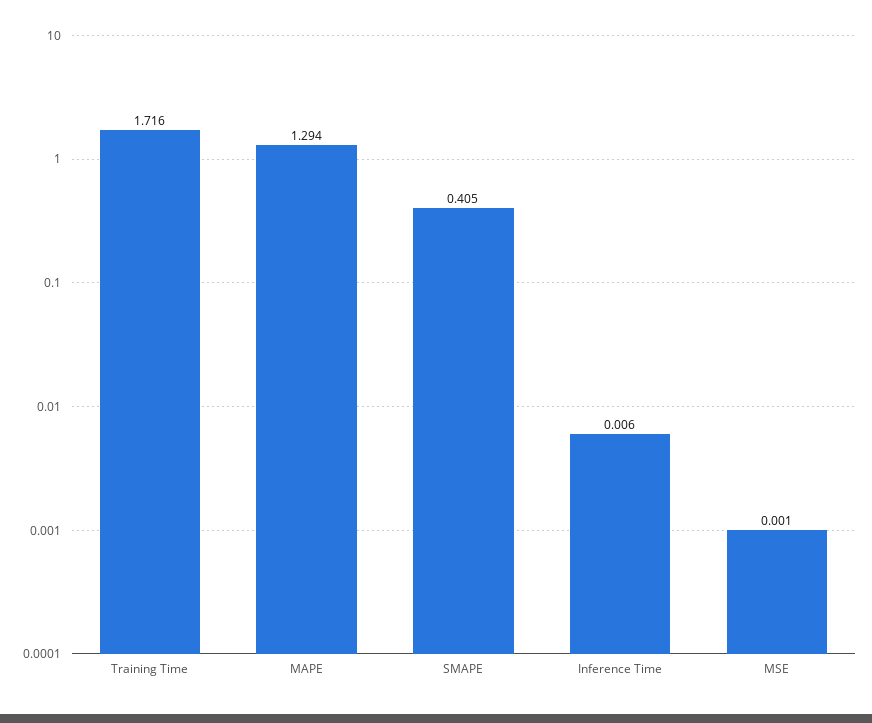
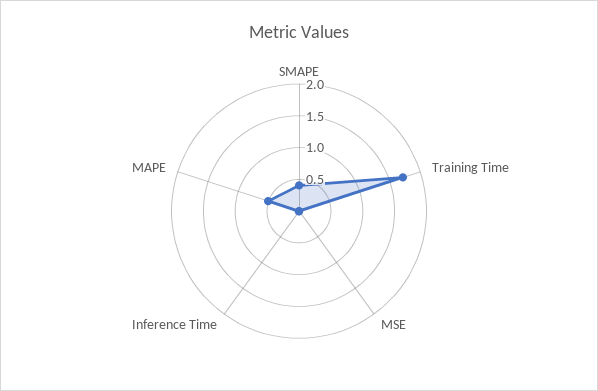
  {
    "Training Time": 1.716,
-   "MAPE": 1.294,
+   "MAPE": 0.5,
    "SMAPE": 0.405,
    "Inference Time": 0.006,
    "MSE": 0.001
  }

